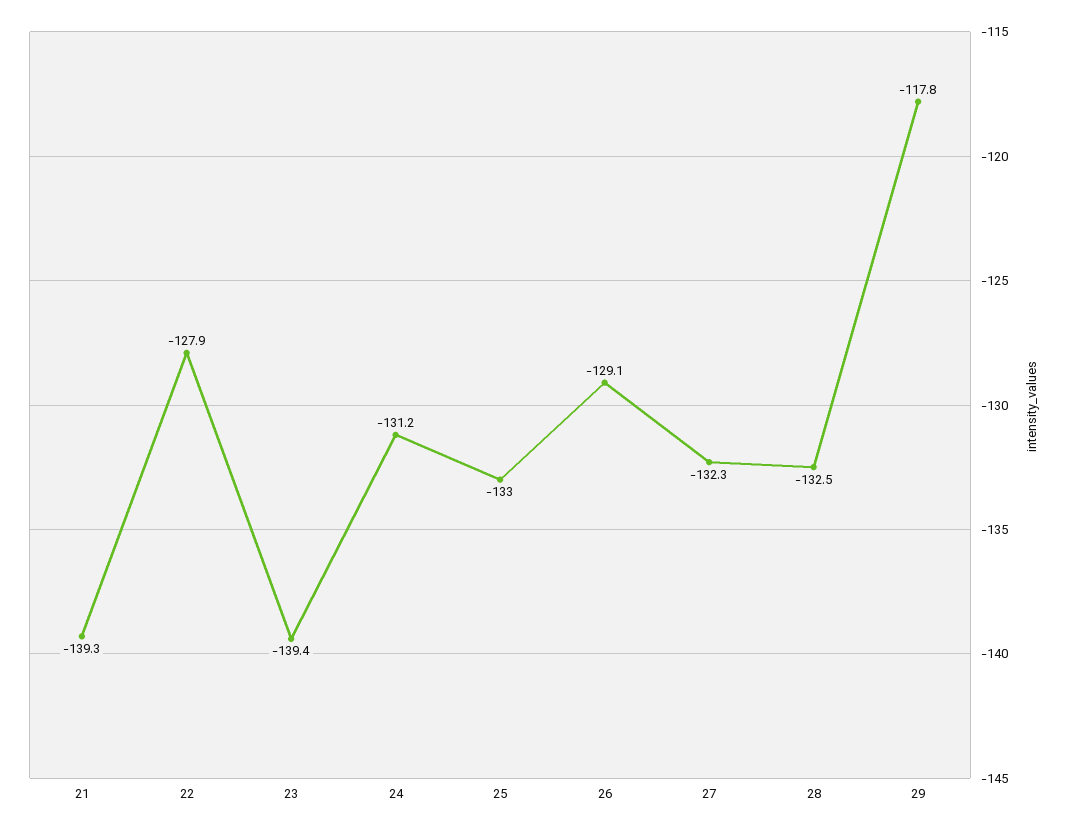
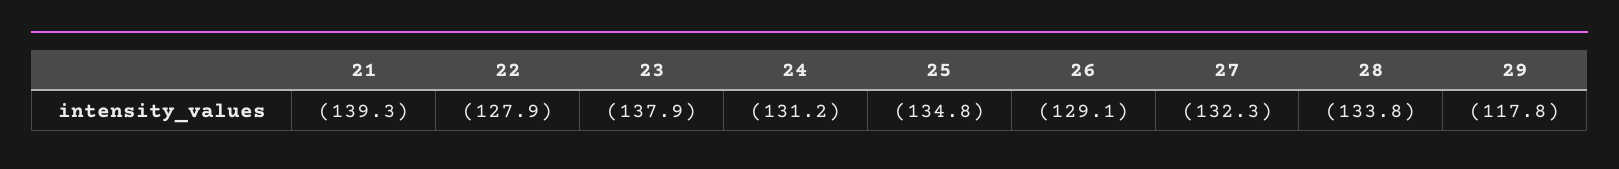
  {
    "21": -139.3,
    "22": -127.9,
-   "23": -139.4,
+   "23": -137.9,
    "24": -131.2,
-   "25": -133,
+   "25": -134.8,
    "26": -129.1,
    "27": -132.3,
-   "28": -132.5,
+   "28": -133.8,
    "29": -117.8
  }

